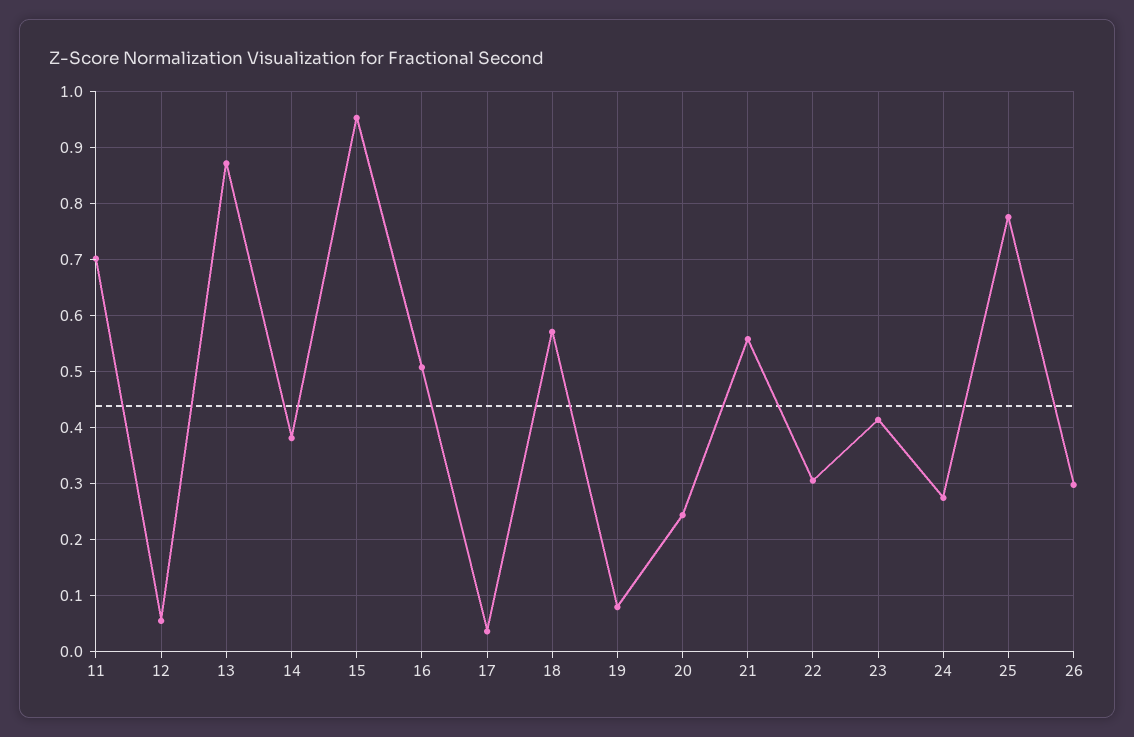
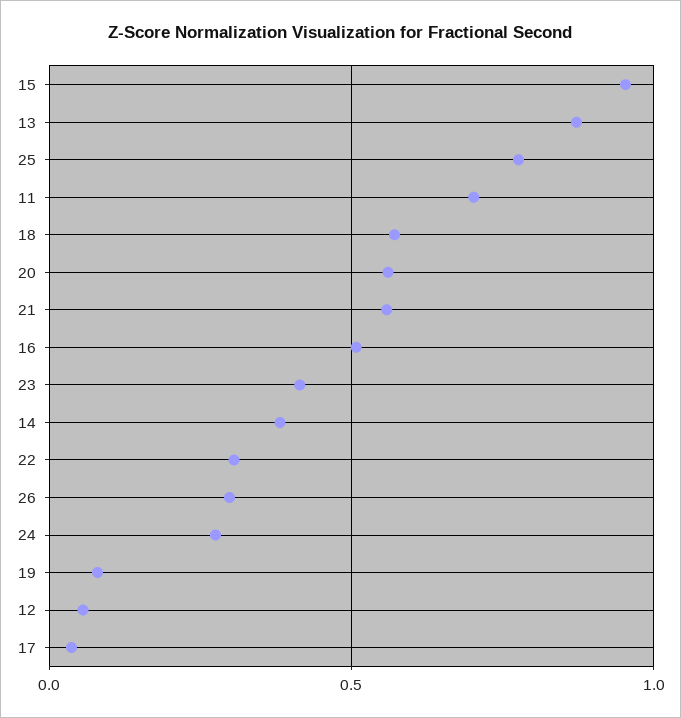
  {
    "11": 0.7,
    "12": 0.06,
    "13": 0.88,
    "14": 0.38,
    "15": 0.96,
    "16": 0.5,
    "17": 0.04,
    "18": 0.58,
    "19": 0.08,
-   "20": 0.24,
+   "20": 0.55,
    "21": 0.56,
    "22": 0.3,
    "23": 0.42,
    "24": 0.28,
    "25": 0.78,
    "26": 0.3
  }

